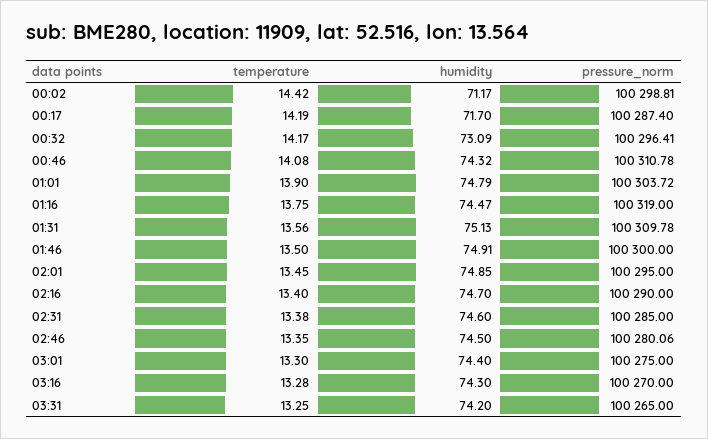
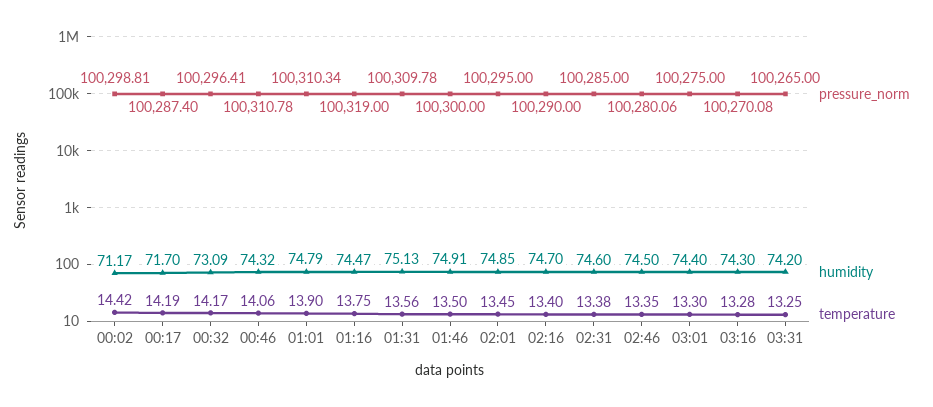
  {
    "temperature": {
      "00:02": 14.42,
      "00:17": 14.19,
      "00:32": 14.17,
-     "00:46": 14.08,
+     "00:46": 14.06,
      "01:01": 13.9,
      "01:16": 13.75,
      "01:31": 13.56,
      "01:46": 13.5,
      "02:01": 13.45,
      "02:16": 13.4,
      "02:31": 13.38,
      "02:46": 13.35,
      "03:01": 13.3,
      "03:16": 13.28,
      "03:31": 13.25
    },
    "humidity": {
      "00:02": 71.17,
      "00:17": 71.7,
      "00:32": 73.09,
      "00:46": 74.32,
      "01:01": 74.79,
      "01:16": 74.47,
      "01:31": 75.13,
      "01:46": 74.91,
      "02:01": 74.85,
      "02:16": 74.7,
      "02:31": 74.6,
      "02:46": 74.5,
      "03:01": 74.4,
      "03:16": 74.3,
      "03:31": 74.2
    },
    "pressure_norm": {
      "00:02": 100298.81,
      "00:17": 100287.4,
      "00:32": 100296.41,
      "00:46": 100310.78,
-     "01:01": 100303.72,
+     "01:01": 100310.34,
      "01:16": 100319,
      "01:31": 100309.78,
      "01:46": 100300,
      "02:01": 100295,
      "02:16": 100290,
      "02:31": 100285,
      "02:46": 100280.06,
      "03:01": 100275,
-     "03:16": 100270,
+     "03:16": 100270.08,
      "03:31": 100265
    }
  }

